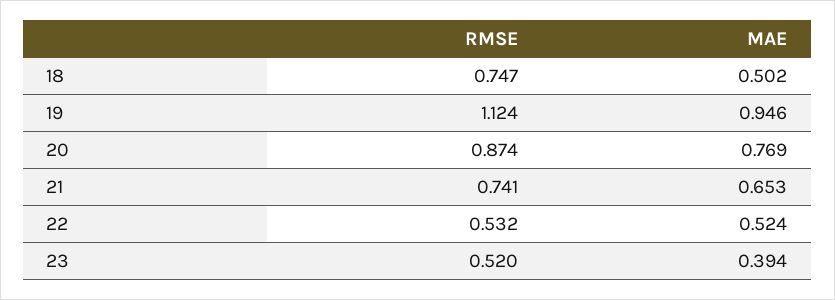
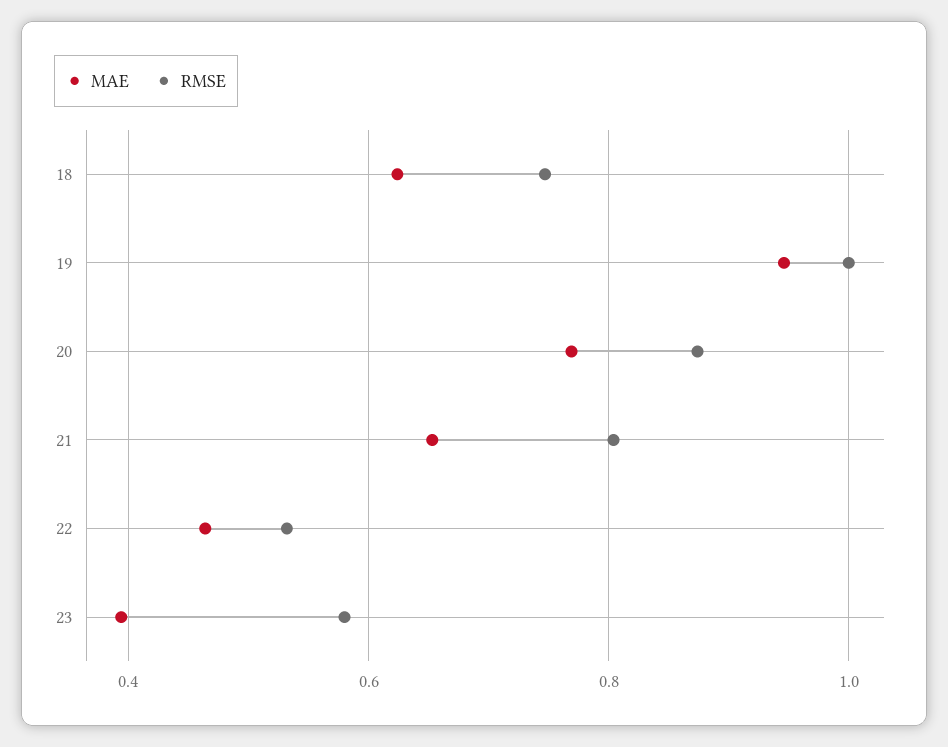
  {
    "RMSE": {
      "18": 0.747,
-     "19": 1.124,
+     "19": 1,
      "20": 0.874,
-     "21": 0.741,
+     "21": 0.8,
      "22": 0.532,
-     "23": 0.52
+     "23": 0.58
    },
    "MAE": {
-     "18": 0.502,
+     "18": 0.62,
      "19": 0.946,
      "20": 0.769,
      "21": 0.653,
-     "22": 0.524,
+     "22": 0.46,
      "23": 0.394
    }
  }

